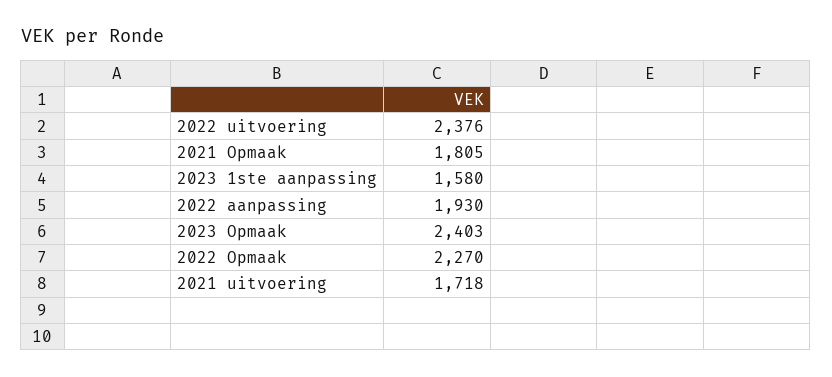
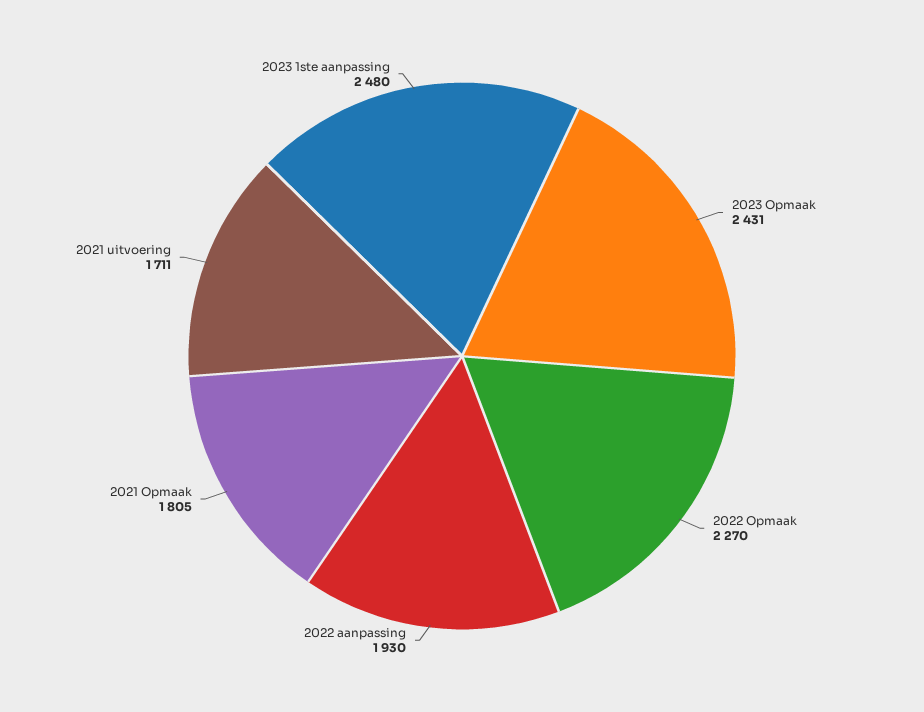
  {
-   "2022 uitvoering": 2376,
    "2021 Opmaak": 1805,
-   "2023 1ste aanpassing": 1580,
+   "2023 1ste aanpassing": 2480,
    "2022 aanpassing": 1930,
-   "2023 Opmaak": 2403,
+   "2023 Opmaak": 2431,
    "2022 Opmaak": 2270,
-   "2021 uitvoering": 1718
+   "2021 uitvoering": 1711
  }

